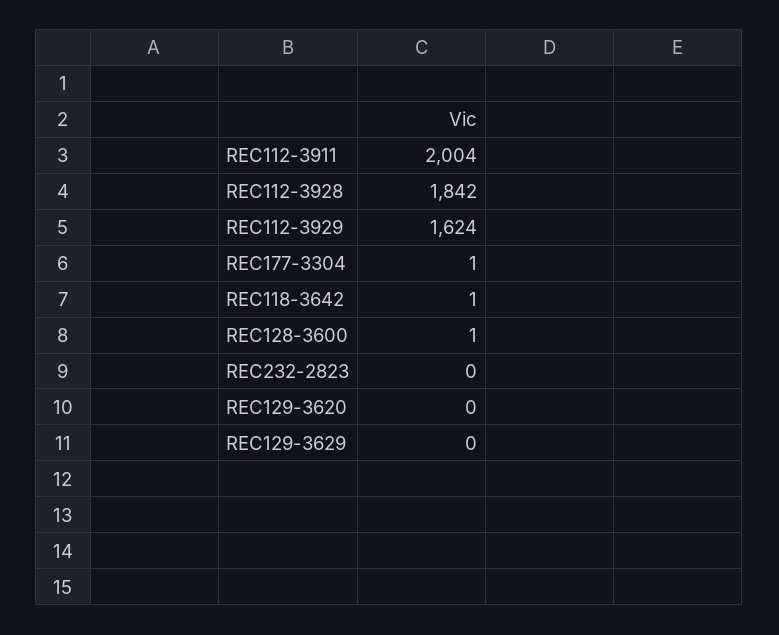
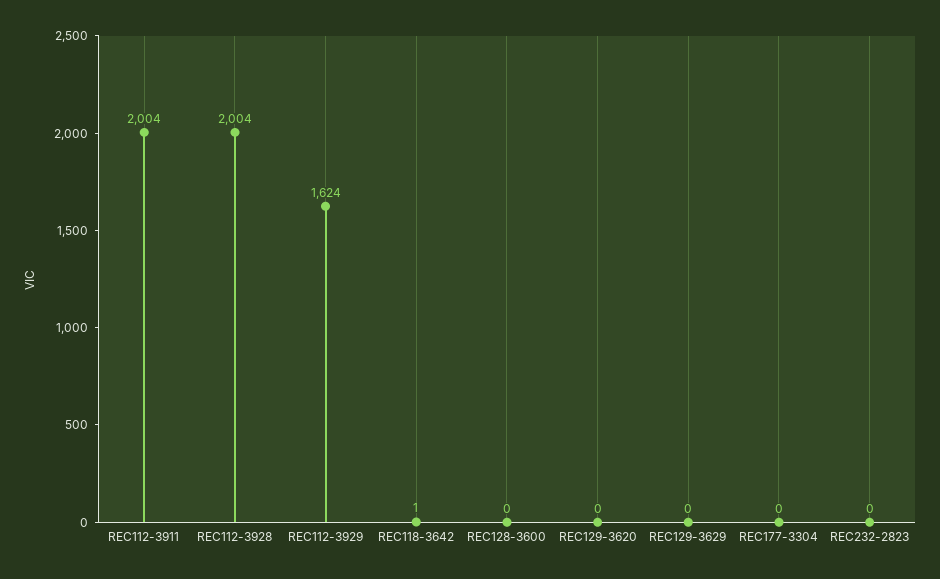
  {
    "REC112-3911": 2004,
-   "REC112-3928": 1842,
+   "REC112-3928": 2004,
    "REC112-3929": 1624,
-   "REC177-3304": 1,
+   "REC177-3304": 0,
    "REC118-3642": 1,
-   "REC128-3600": 1,
+   "REC128-3600": 0,
    "REC232-2823": 0,
    "REC129-3620": 0,
    "REC129-3629": 0
  }

